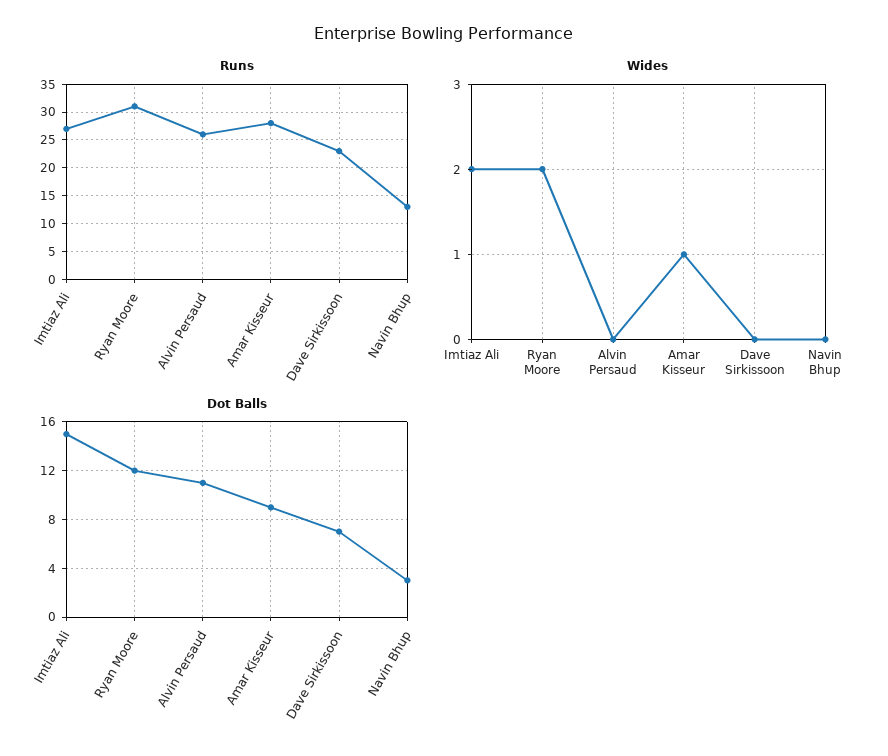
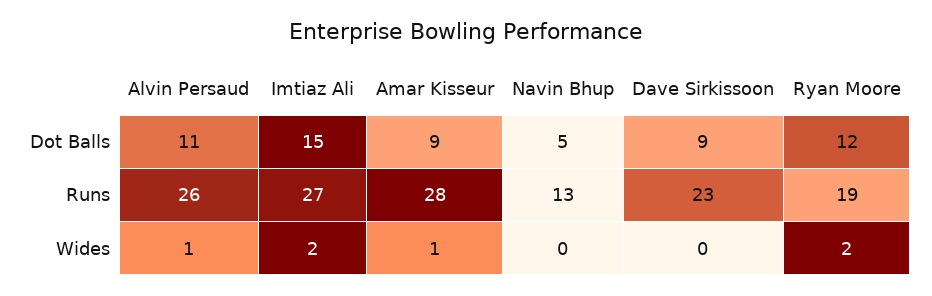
  {
    "Runs": {
      "Imtiaz Ali": 27,
-     "Ryan Moore": 30,
+     "Ryan Moore": 19,
      "Alvin Persaud": 26,
      "Amar Kisseur": 28,
      "Dave Sirkissoon": 23,
      "Navin Bhup": 13
    },
    "Wides": {
      "Imtiaz Ali": 2,
      "Ryan Moore": 2,
-     "Alvin Persaud": 0,
+     "Alvin Persaud": 1,
      "Amar Kisseur": 1,
      "Dave Sirkissoon": 0,
      "Navin Bhup": 0
    },
    "Dot Balls": {
      "Imtiaz Ali": 15,
      "Ryan Moore": 12,
      "Alvin Persaud": 11,
      "Amar Kisseur": 9,
-     "Dave Sirkissoon": 7,
+     "Dave Sirkissoon": 9,
-     "Navin Bhup": 3
+     "Navin Bhup": 5
    }
  }

